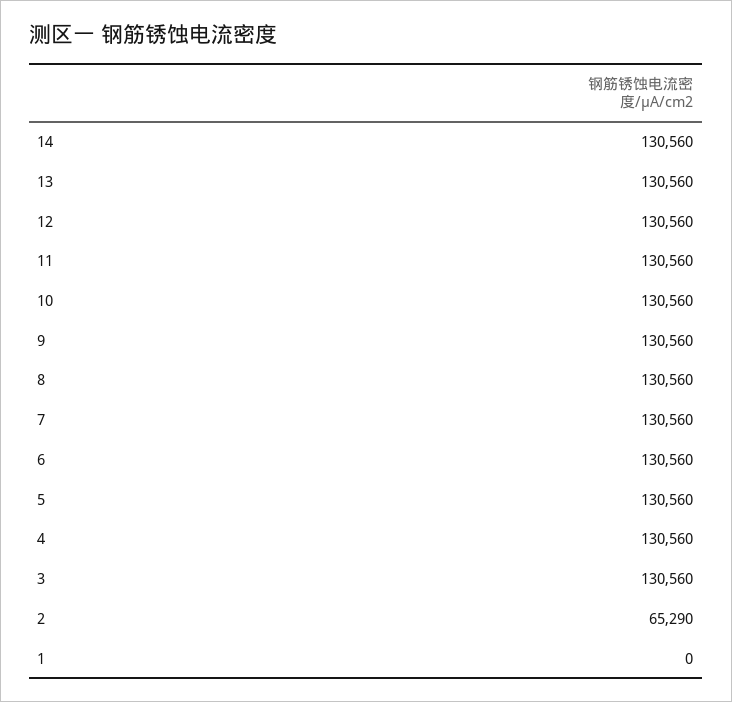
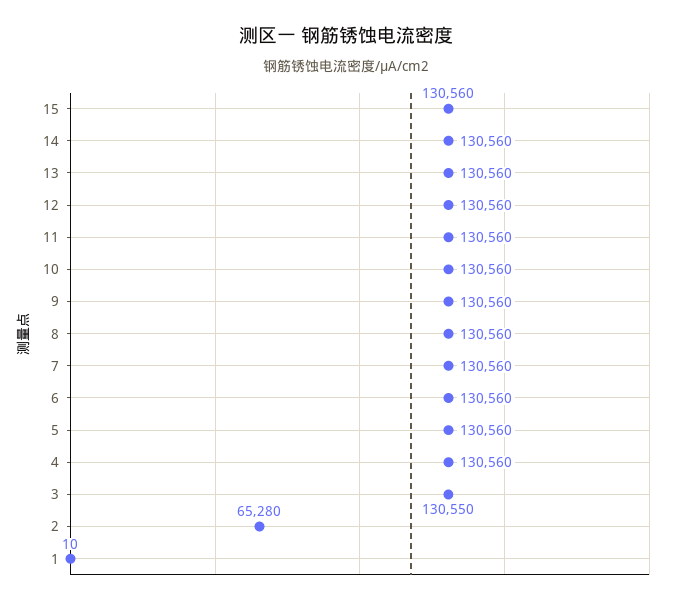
  {
    "14": 130560,
    "13": 130560,
    "12": 130560,
    "11": 130560,
    "10": 130560,
    "9": 130560,
    "8": 130560,
    "7": 130560,
    "6": 130560,
    "5": 130560,
    "4": 130560,
-   "3": 130560,
+   "3": 130550,
-   "2": 65290,
+   "2": 65280,
-   "1": 0
+   "1": 10,
+   "15": 130560
  }

